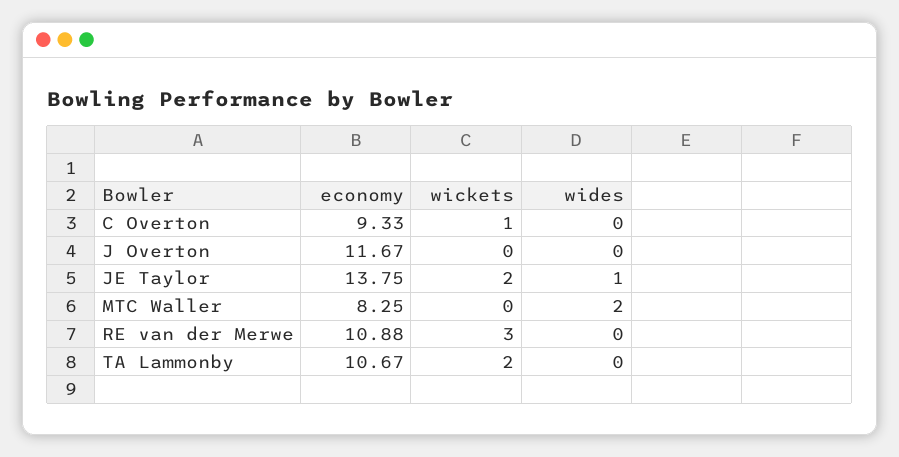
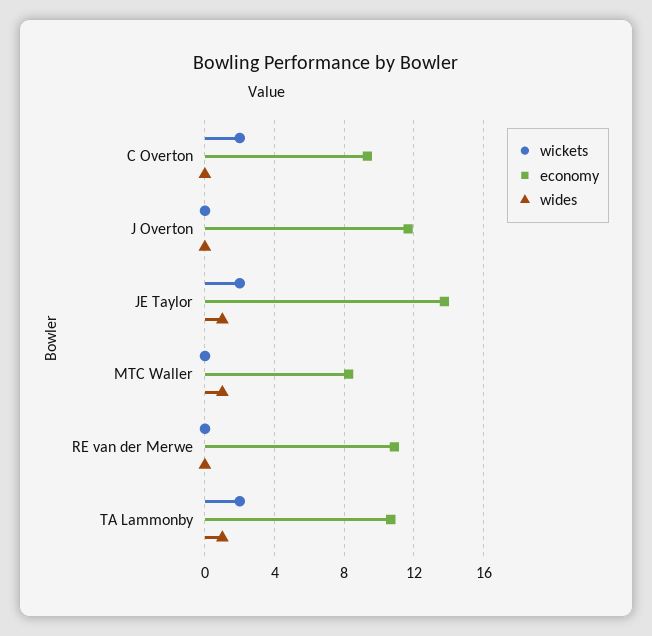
  {
    "economy": {
      "C Overton": 9.33,
      "J Overton": 11.67,
      "JE Taylor": 13.75,
      "MTC Waller": 8.25,
      "RE van der Merwe": 10.88,
      "TA Lammonby": 10.67
    },
    "wickets": {
-     "C Overton": 1,
+     "C Overton": 2,
      "J Overton": 0,
      "JE Taylor": 2,
      "MTC Waller": 0,
-     "RE van der Merwe": 3,
+     "RE van der Merwe": 0,
      "TA Lammonby": 2
    },
    "wides": {
      "C Overton": 0,
      "J Overton": 0,
      "JE Taylor": 1,
-     "MTC Waller": 2,
+     "MTC Waller": 1,
      "RE van der Merwe": 0,
-     "TA Lammonby": 0
+     "TA Lammonby": 1
    }
  }

